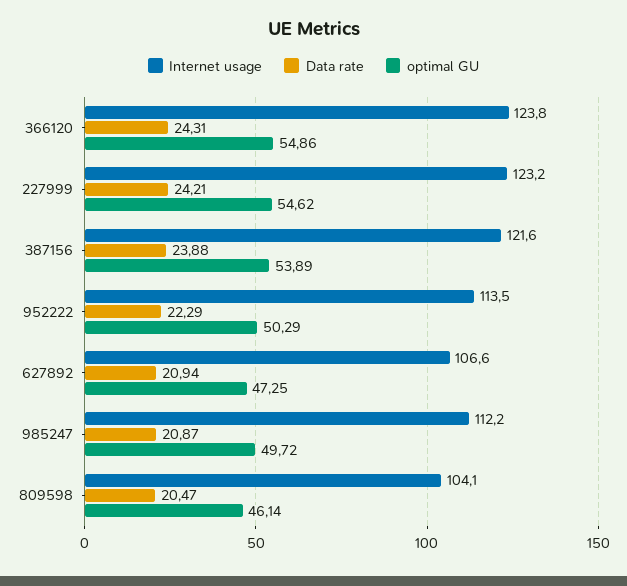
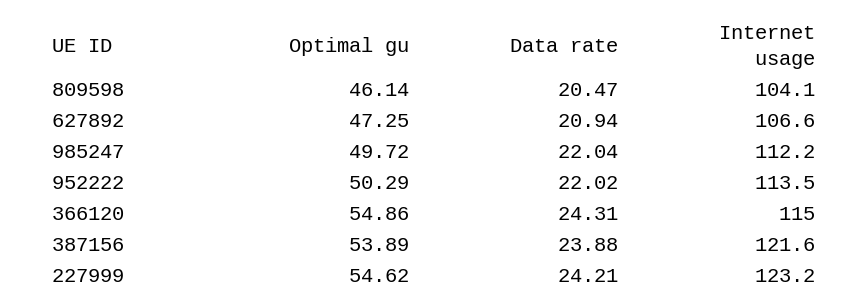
  {
    "Internet usage": {
-     "366120": 123.8,
+     "366120": 115,
      "227999": 123.2,
      "387156": 121.6,
      "952222": 113.5,
      "627892": 106.6,
      "985247": 112.2,
      "809598": 104.1
    },
    "Data rate": {
      "366120": 24.31,
      "227999": 24.21,
      "387156": 23.88,
-     "952222": 22.29,
+     "952222": 22.02,
      "627892": 20.94,
-     "985247": 20.87,
+     "985247": 22.04,
      "809598": 20.47
    },
    "optimal GU": {
      "366120": 54.86,
      "227999": 54.62,
      "387156": 53.89,
      "952222": 50.29,
      "627892": 47.25,
      "985247": 49.72,
      "809598": 46.14
    }
  }

